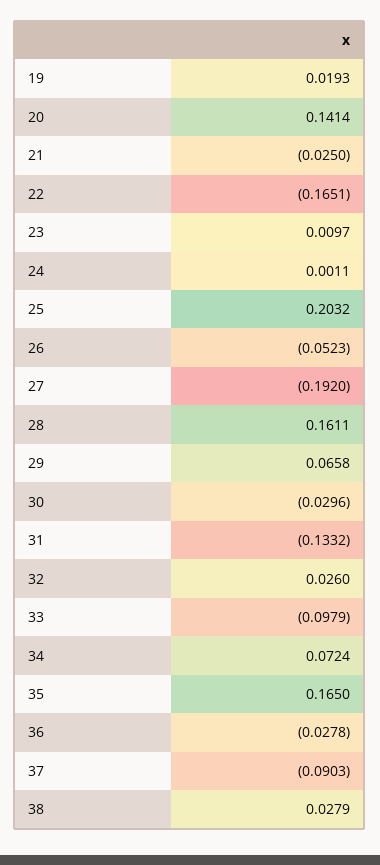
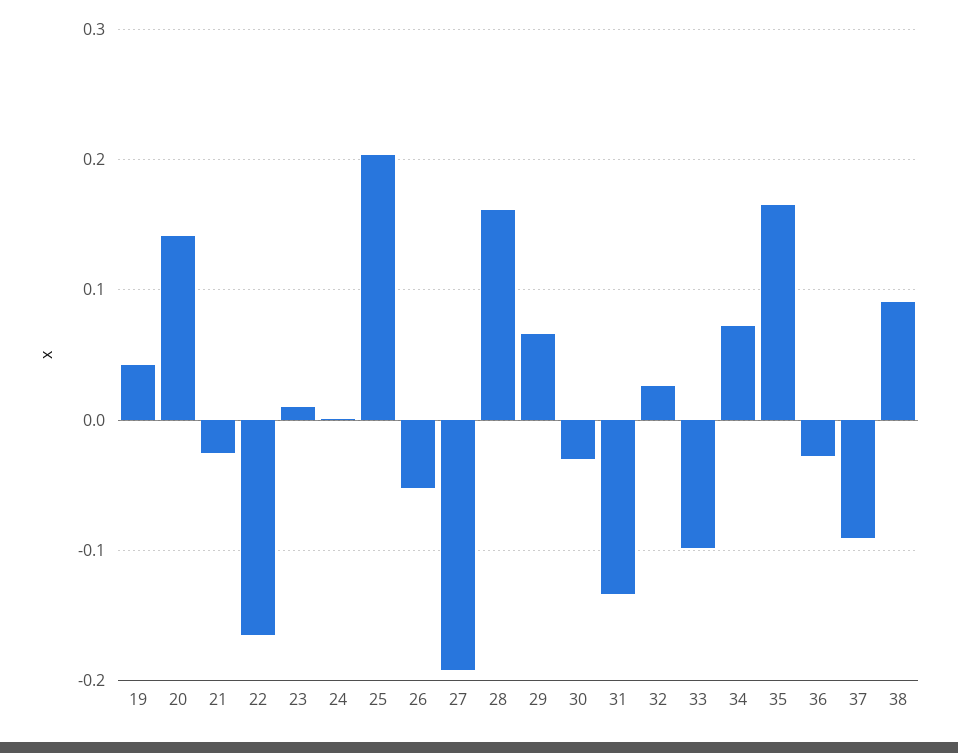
  {
-   "19": 0.0193,
+   "19": 0.04,
    "20": 0.1414,
    "21": -0.025,
    "22": -0.1651,
    "23": 0.0097,
    "24": 0.0011,
    "25": 0.2032,
    "26": -0.0523,
    "27": -0.192,
    "28": 0.1611,
    "29": 0.0658,
    "30": -0.0296,
    "31": -0.1332,
    "32": 0.026,
    "33": -0.0979,
    "34": 0.0724,
    "35": 0.165,
    "36": -0.0278,
    "37": -0.0903,
-   "38": 0.0279
+   "38": 0.09
  }

